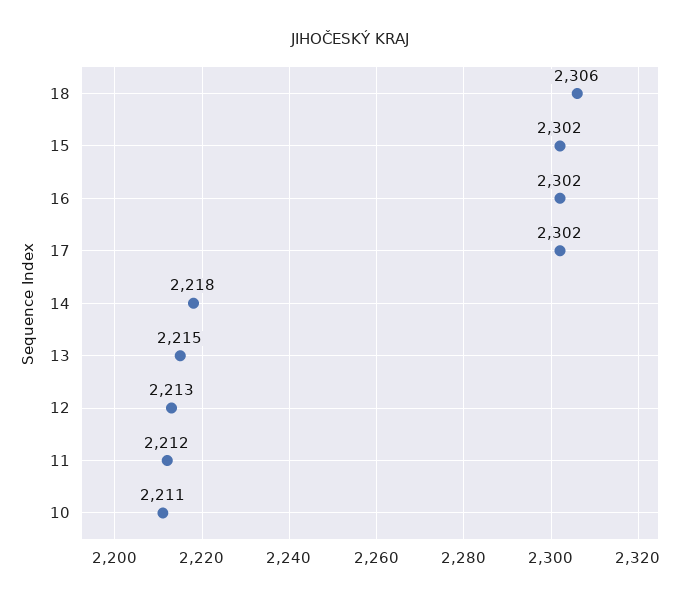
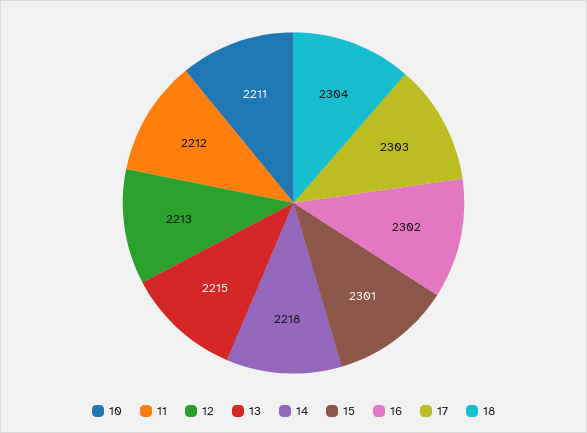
  {
-   "18": 2306,
+   "18": 2304,
-   "15": 2302,
+   "15": 2301,
    "16": 2302,
-   "17": 2302,
+   "17": 2303,
    "14": 2218,
    "13": 2215,
    "12": 2213,
    "11": 2212,
    "10": 2211
  }

